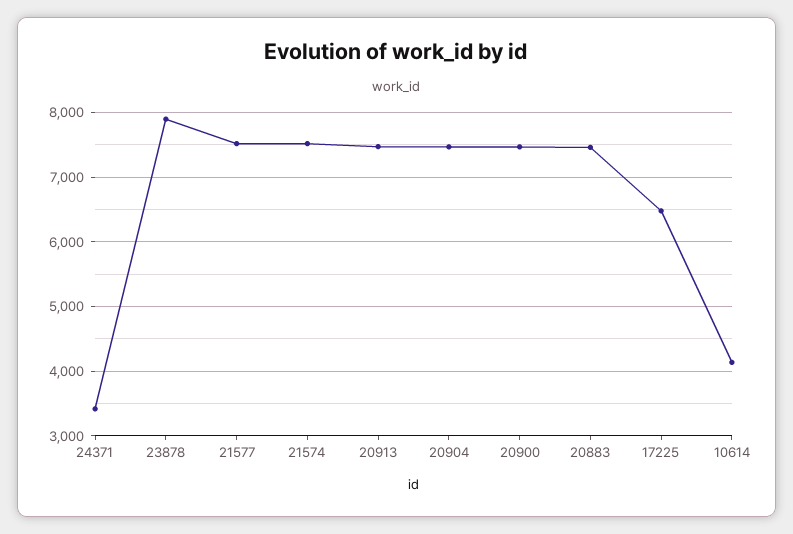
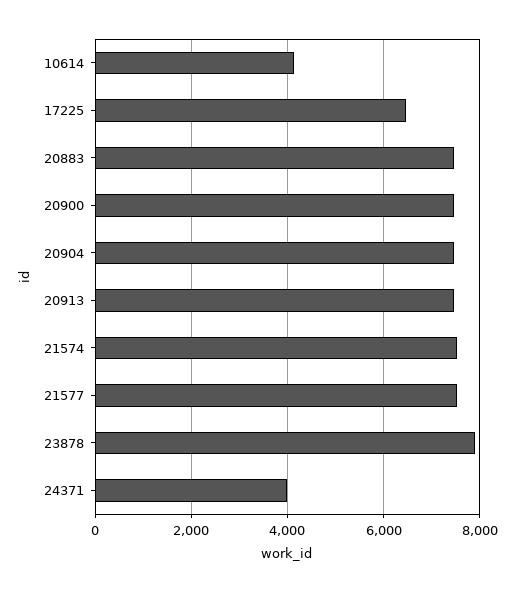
  {
-   "24371": 3400,
+   "24371": 4000,
    "23878": 7900,
    "21577": 7500,
    "21574": 7500,
    "20913": 7500,
    "20904": 7500,
    "20900": 7500,
    "20883": 7500,
    "17225": 6500,
    "10614": 4100
  }

